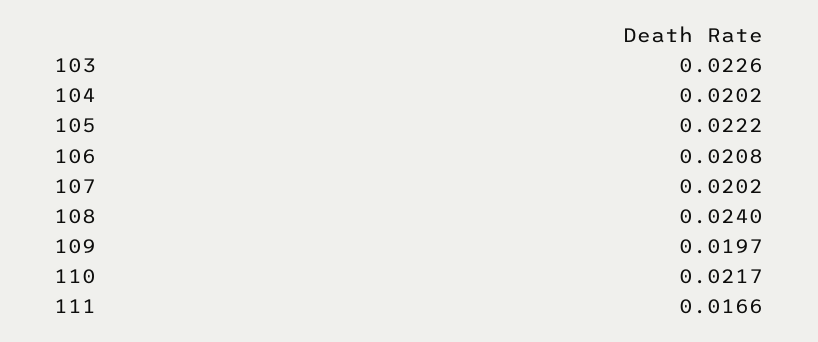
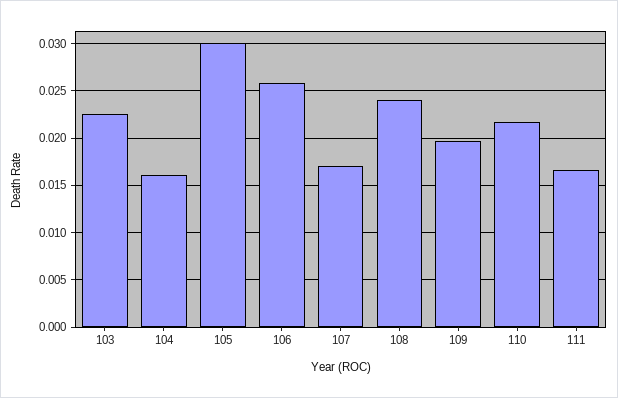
  {
    "103": 0.0226,
-   "104": 0.0202,
+   "104": 0.016,
-   "105": 0.0222,
+   "105": 0.03,
-   "106": 0.0208,
+   "106": 0.026,
-   "107": 0.0202,
+   "107": 0.017,
    "108": 0.024,
    "109": 0.0197,
    "110": 0.0217,
    "111": 0.0166
  }

